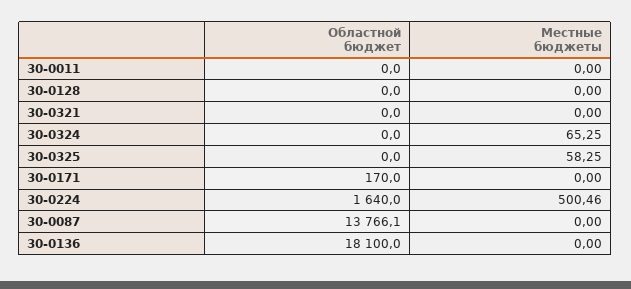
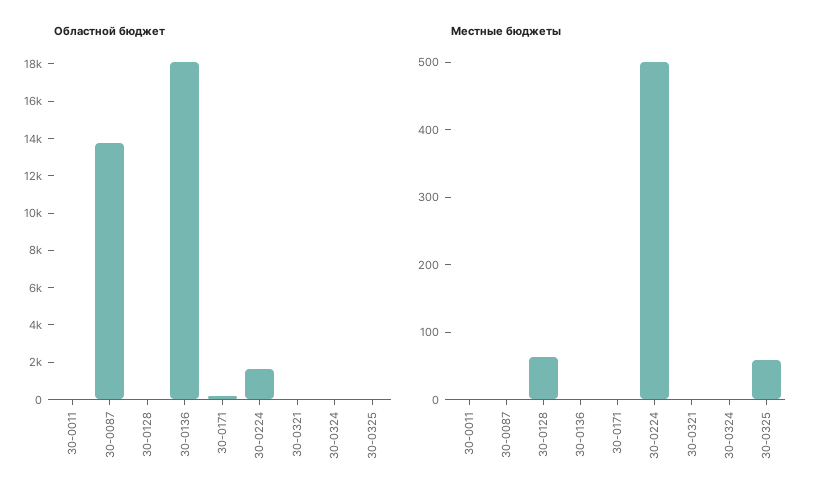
  {
    "Областной бюджет": {
      "30-0011": 0,
      "30-0128": 0,
      "30-0321": 0,
      "30-0324": 0,
      "30-0325": 0,
      "30-0171": 170,
      "30-0224": 1640,
      "30-0087": 13766.1,
      "30-0136": 18100
    },
    "Местные бюджеты": {
      "30-0011": 0,
-     "30-0128": 0,
+     "30-0128": 60,
      "30-0321": 0,
-     "30-0324": 65.25,
+     "30-0324": 0,
      "30-0325": 58.25,
      "30-0171": 0,
      "30-0224": 500.46,
      "30-0087": 0,
      "30-0136": 0
    }
  }

